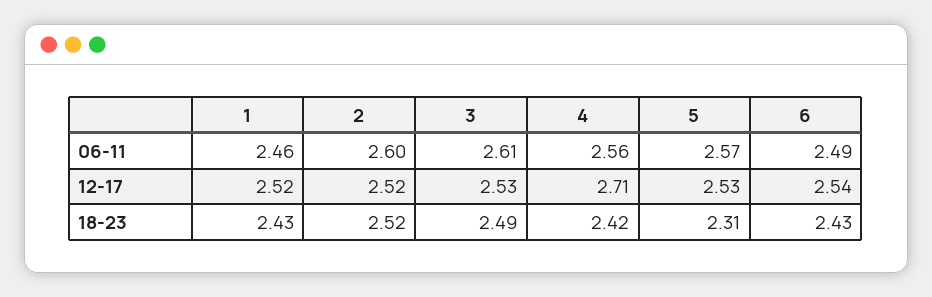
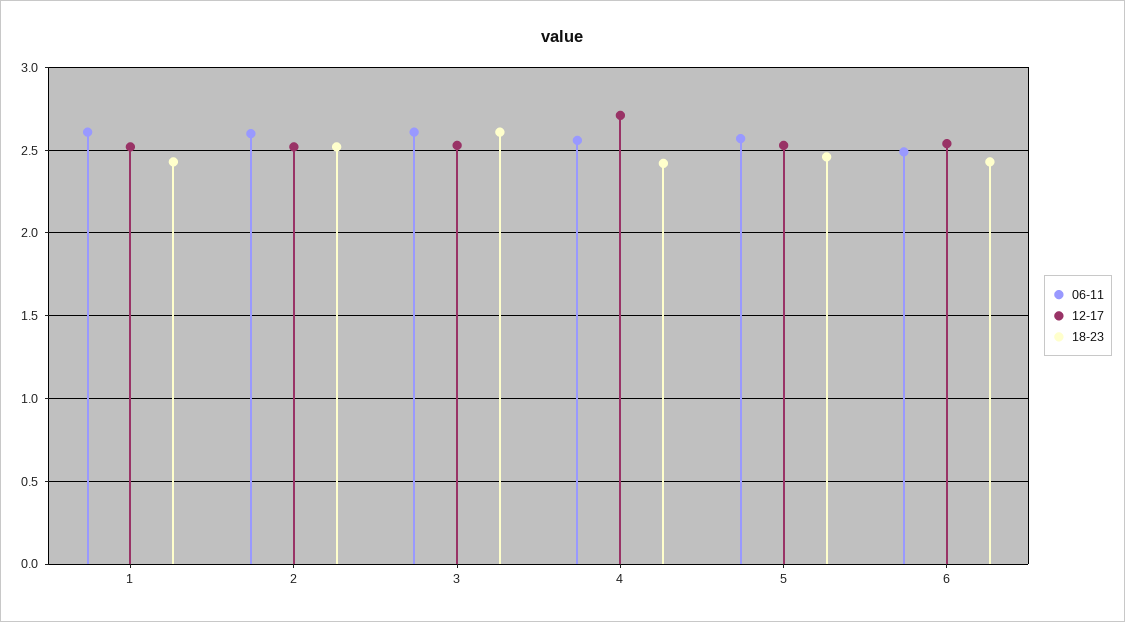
  {
    "06-11": {
-     "1": 2.46,
+     "1": 2.6,
      "2": 2.6,
      "3": 2.61,
      "4": 2.56,
      "5": 2.57,
      "6": 2.49
    },
    "12-17": {
      "1": 2.52,
      "2": 2.52,
      "3": 2.53,
      "4": 2.71,
      "5": 2.53,
      "6": 2.54
    },
    "18-23": {
      "1": 2.43,
      "2": 2.52,
-     "3": 2.49,
+     "3": 2.6,
      "4": 2.42,
-     "5": 2.31,
+     "5": 2.45,
      "6": 2.43
    }
  }

